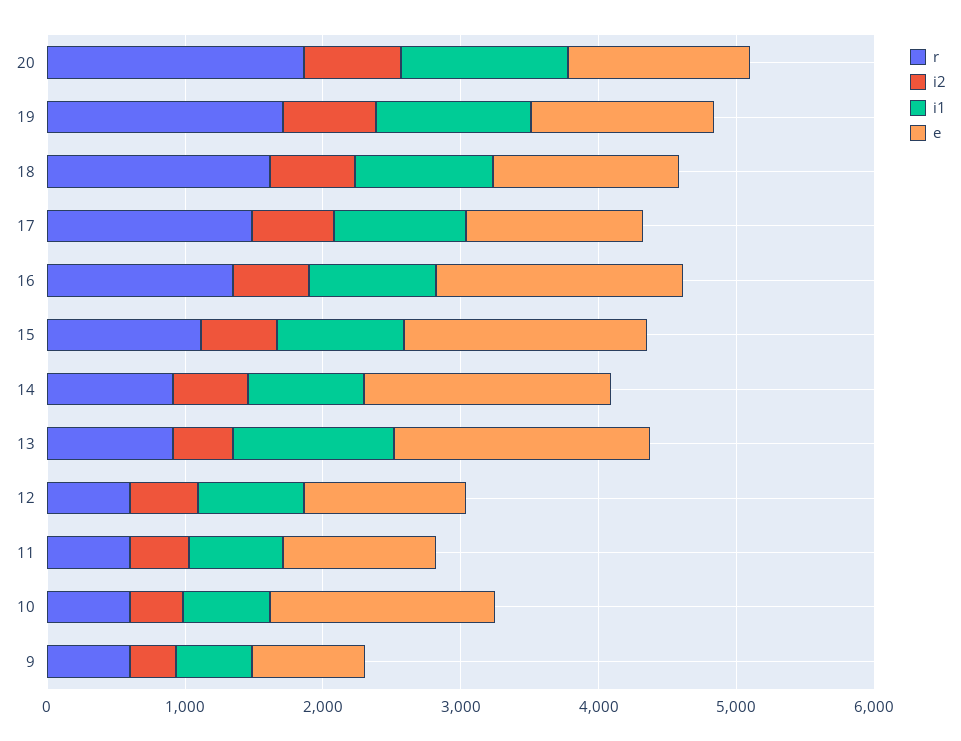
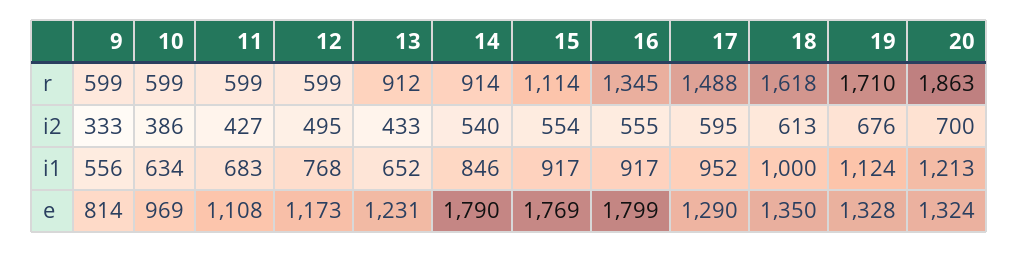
  {
    "r": {
      "20": 1863,
      "19": 1710,
      "18": 1618,
      "17": 1488,
      "16": 1345,
      "15": 1114,
      "14": 914,
      "13": 912,
      "12": 599,
      "11": 599,
      "10": 599,
      "9": 599
    },
    "i2": {
      "20": 700,
      "19": 676,
      "18": 613,
      "17": 595,
      "16": 555,
      "15": 554,
      "14": 540,
      "13": 433,
      "12": 495,
      "11": 427,
      "10": 386,
      "9": 333
    },
    "i1": {
      "20": 1213,
      "19": 1124,
      "18": 1000,
      "17": 952,
      "16": 917,
      "15": 917,
      "14": 846,
-     "13": 1200,
+     "13": 652,
      "12": 768,
      "11": 683,
      "10": 634,
      "9": 556
    },
    "e": {
      "20": 1324,
      "19": 1328,
      "18": 1350,
      "17": 1290,
      "16": 1799,
      "15": 1769,
      "14": 1790,
-     "13": 1800,
+     "13": 1231,
      "12": 1173,
      "11": 1108,
-     "10": 1600,
+     "10": 969,
      "9": 814
    }
  }

